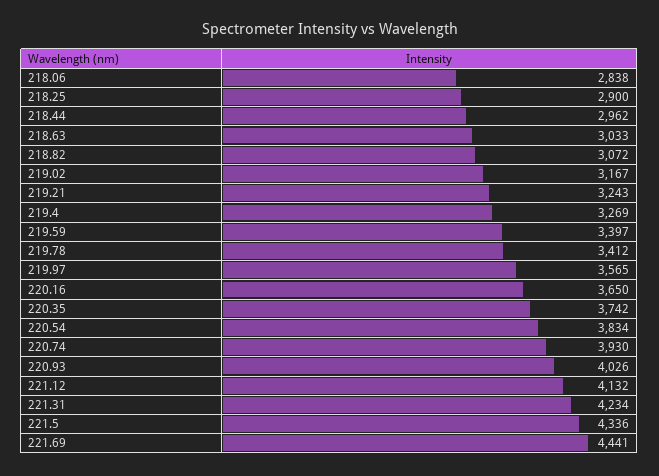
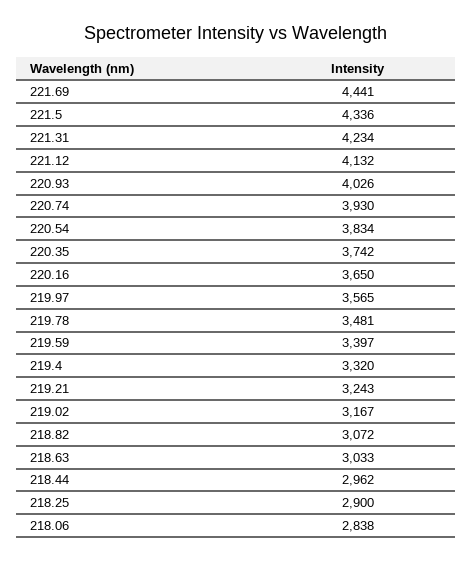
  {
    "218.06": 2838,
    "218.25": 2900,
    "218.44": 2962,
    "218.63": 3033,
    "218.82": 3072,
    "219.02": 3167,
    "219.21": 3243,
-   "219.4": 3269,
+   "219.4": 3320,
    "219.59": 3397,
-   "219.78": 3412,
+   "219.78": 3481,
    "219.97": 3565,
    "220.16": 3650,
    "220.35": 3742,
    "220.54": 3834,
    "220.74": 3930,
    "220.93": 4026,
    "221.12": 4132,
    "221.31": 4234,
    "221.5": 4336,
    "221.69": 4441
  }

